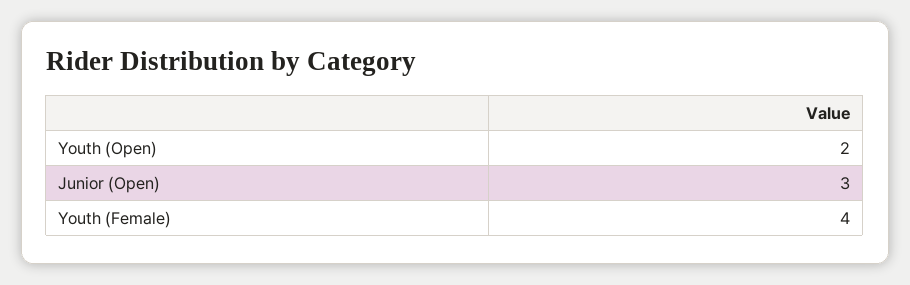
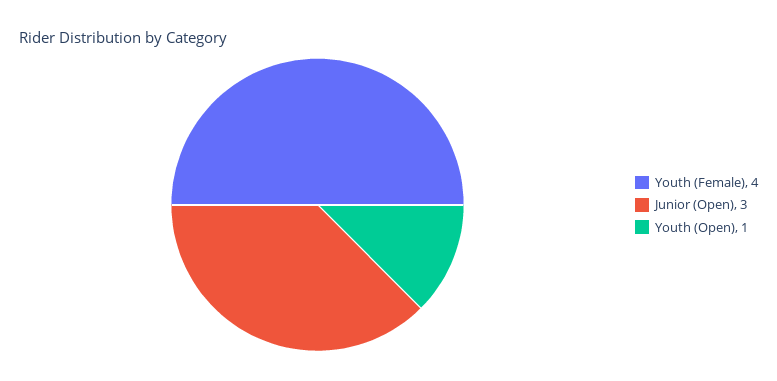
  {
-   "Youth (Open)": 2,
+   "Youth (Open)": 1,
    "Junior (Open)": 3,
    "Youth (Female)": 4
  }

